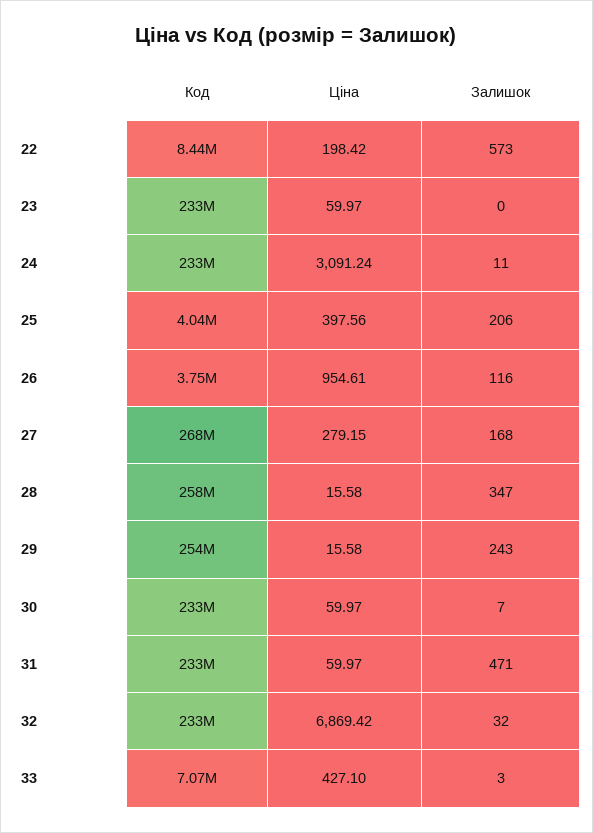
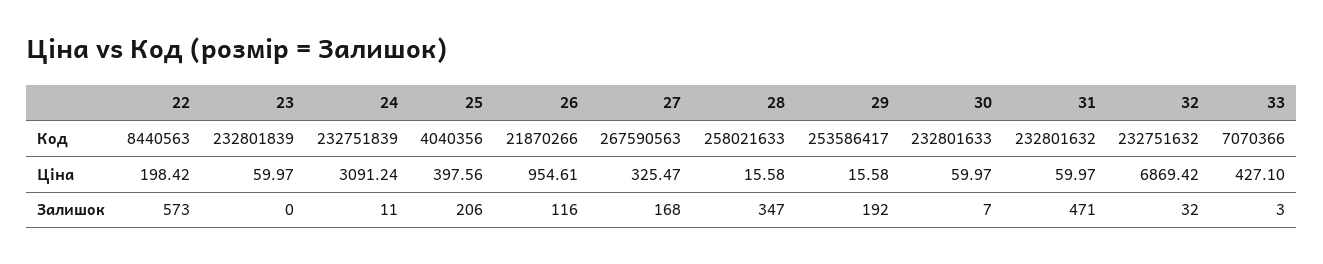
  {
    "Код": {
      "22": 8440563,
      "23": 232801839,
      "24": 232751839,
      "25": 4040356,
-     "26": 3750000,
+     "26": 21870266,
      "27": 267590563,
      "28": 258021633,
      "29": 253586417,
      "30": 232801633,
      "31": 232801632,
      "32": 232751632,
      "33": 7070366
    },
    "Ціна": {
      "22": 198.42,
      "23": 59.97,
      "24": 3091.24,
      "25": 397.56,
      "26": 954.61,
-     "27": 279.15,
+     "27": 325.47,
      "28": 15.58,
      "29": 15.58,
      "30": 59.97,
      "31": 59.97,
      "32": 6869.42,
      "33": 427.1
    },
    "Залишок": {
      "22": 573,
      "23": 0,
      "24": 11,
      "25": 206,
      "26": 116,
      "27": 168,
      "28": 347,
-     "29": 243,
+     "29": 192,
      "30": 7,
      "31": 471,
      "32": 32,
      "33": 3
    }
  }

